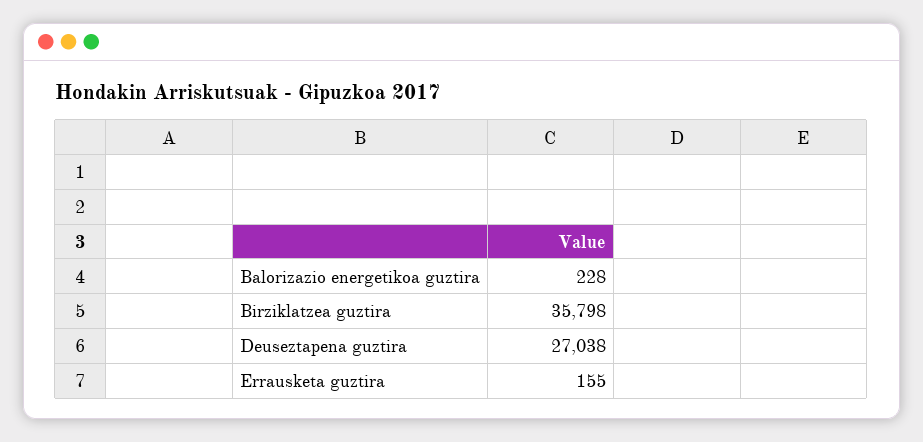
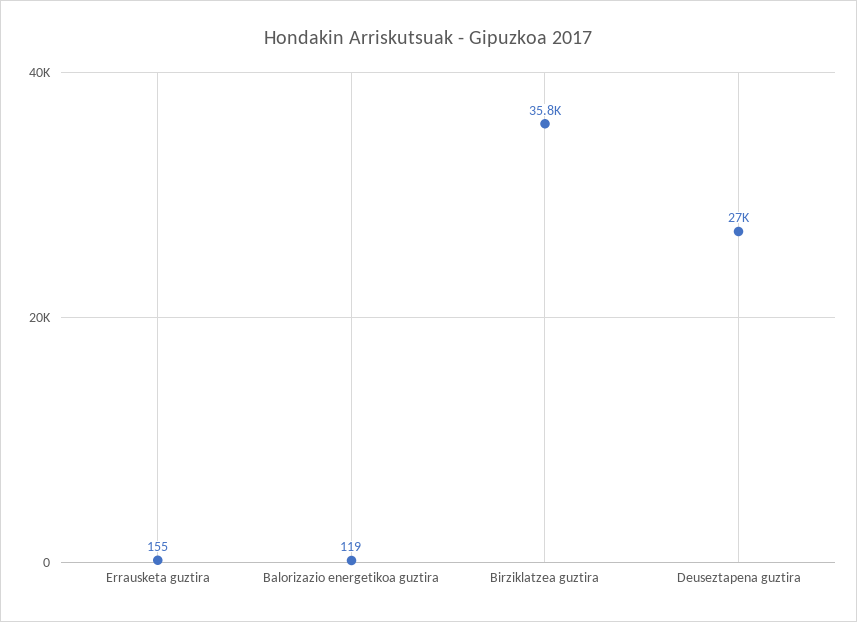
  {
-   "Balorizazio energetikoa guztira": 228,
+   "Balorizazio energetikoa guztira": 119,
    "Birziklatzea guztira": 35798,
    "Deuseztapena guztira": 27038,
    "Errausketa guztira": 155
  }

